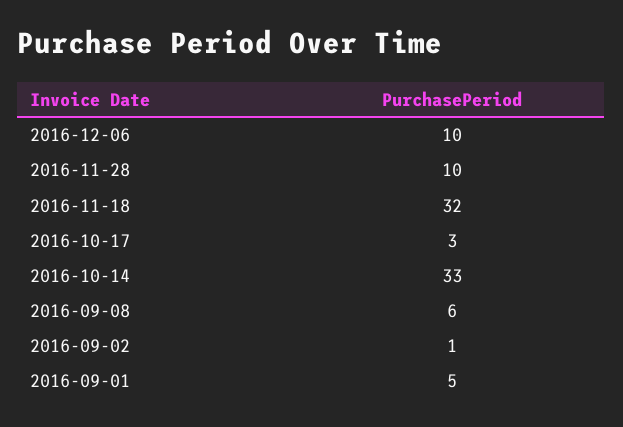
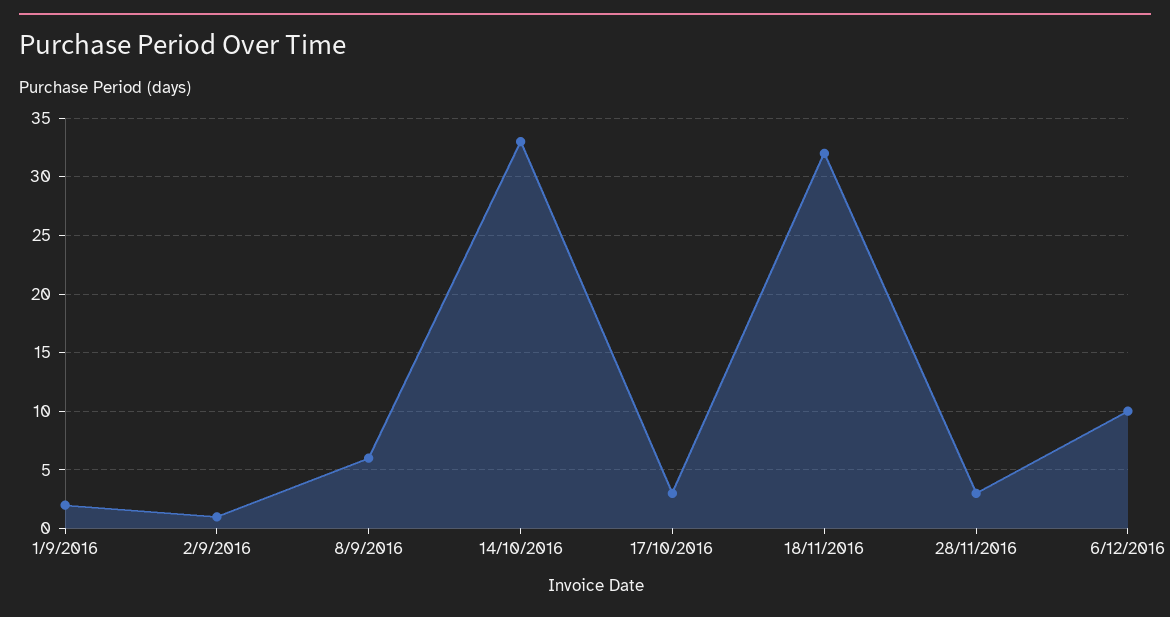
  {
    "2016-12-06": 10,
-   "2016-11-28": 10,
+   "2016-11-28": 3,
    "2016-11-18": 32,
    "2016-10-17": 3,
    "2016-10-14": 33,
    "2016-09-08": 6,
    "2016-09-02": 1,
-   "2016-09-01": 5
+   "2016-09-01": 2
  }

